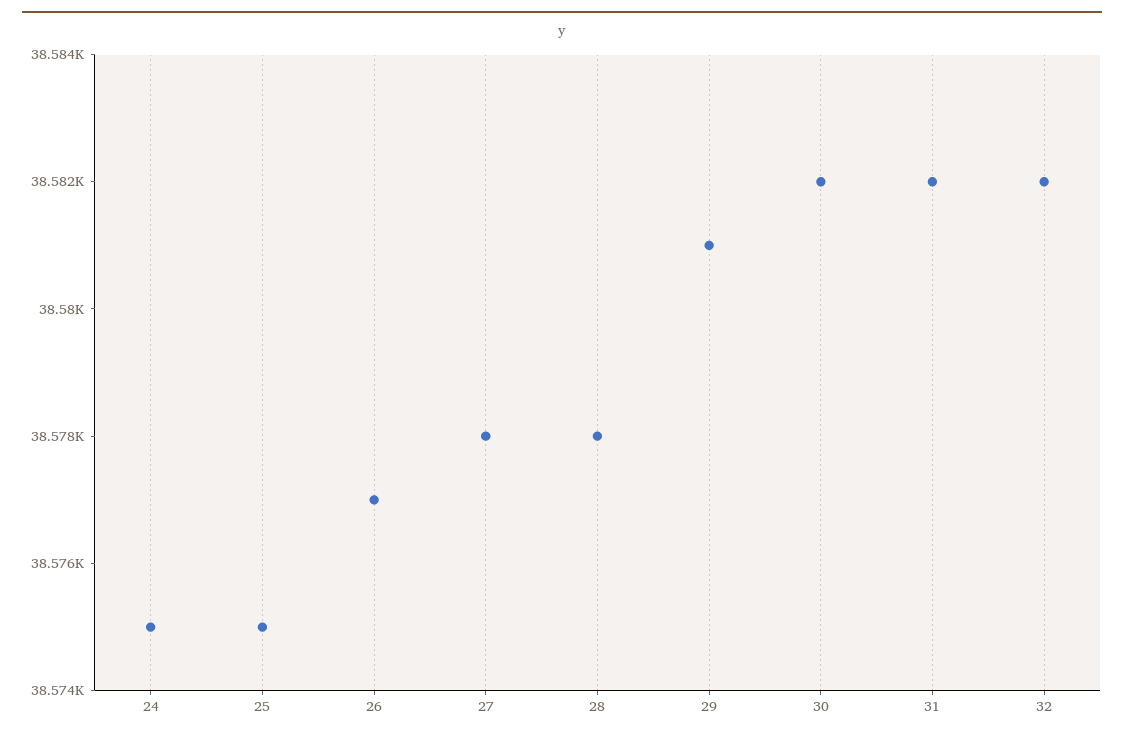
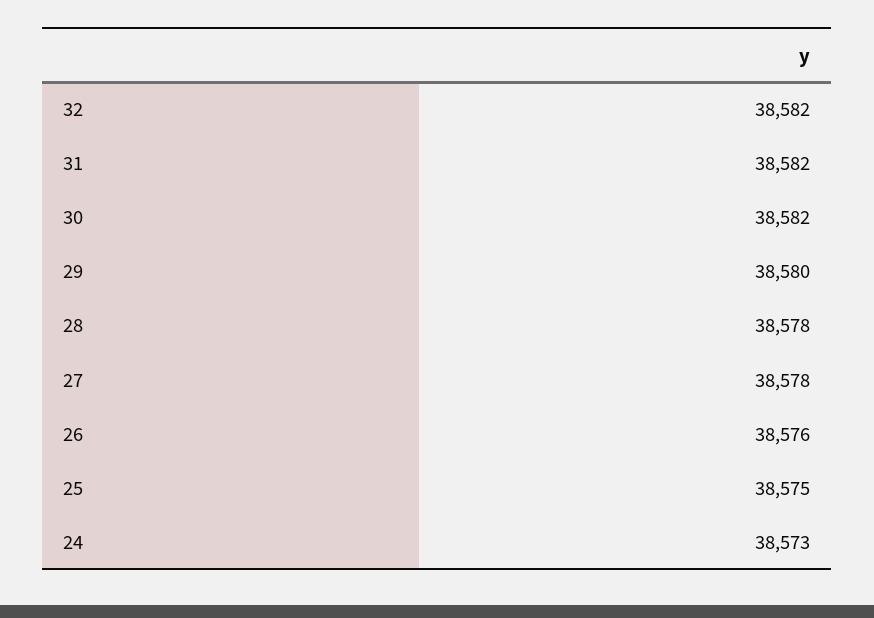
  {
-   "24": 38575,
+   "24": 38573,
    "25": 38575,
-   "26": 38577,
+   "26": 38576,
    "27": 38578,
    "28": 38578,
-   "29": 38581,
+   "29": 38580,
    "30": 38582,
    "31": 38582,
    "32": 38582
  }

